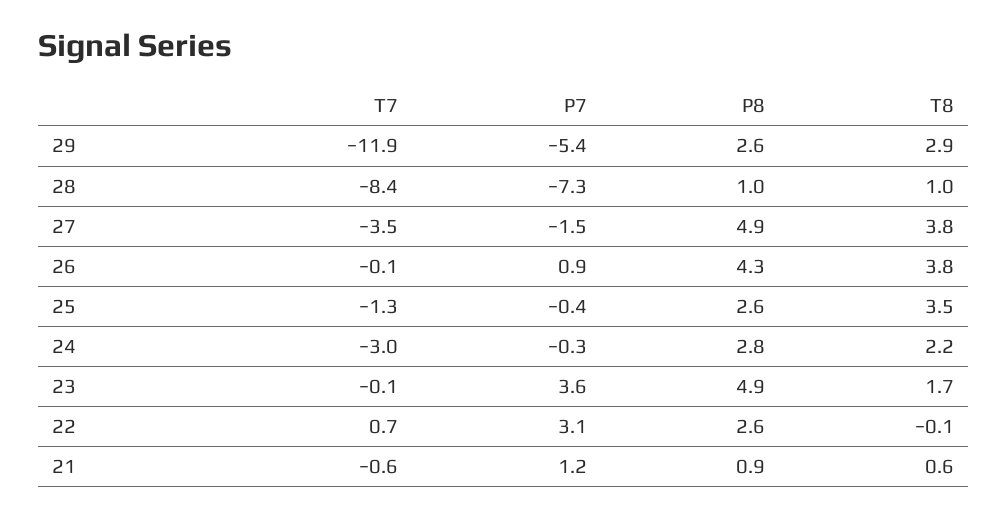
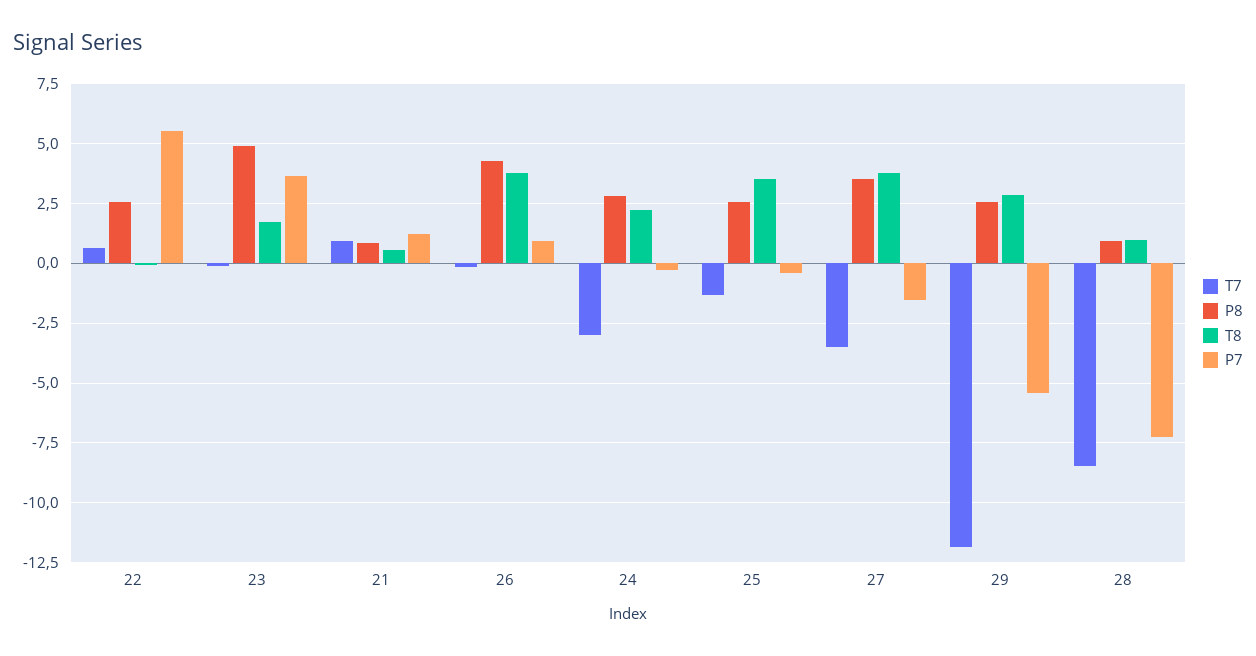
  {
    "T7": {
      "29": -11.9,
      "28": -8.4,
      "27": -3.5,
      "26": -0.1,
      "25": -1.3,
      "24": -3,
      "23": -0.1,
      "22": 0.7,
-     "21": -0.6
+     "21": 1
    },
    "P7": {
      "29": -5.4,
      "28": -7.3,
      "27": -1.5,
      "26": 0.9,
      "25": -0.4,
      "24": -0.3,
      "23": 3.6,
-     "22": 3.1,
+     "22": 5.5,
      "21": 1.2
    },
    "P8": {
      "29": 2.6,
      "28": 1,
-     "27": 4.9,
+     "27": 3.5,
      "26": 4.3,
      "25": 2.6,
      "24": 2.8,
      "23": 4.9,
      "22": 2.6,
      "21": 0.9
    },
    "T8": {
      "29": 2.9,
      "28": 1,
      "27": 3.8,
      "26": 3.8,
      "25": 3.5,
      "24": 2.2,
      "23": 1.7,
      "22": -0.1,
      "21": 0.6
    }
  }

